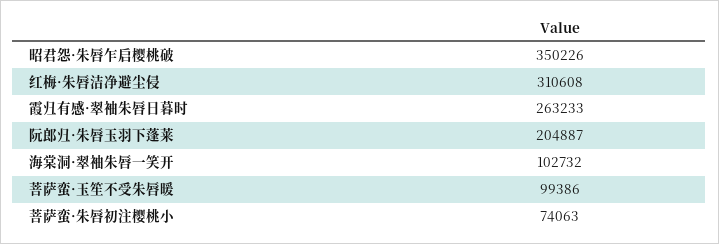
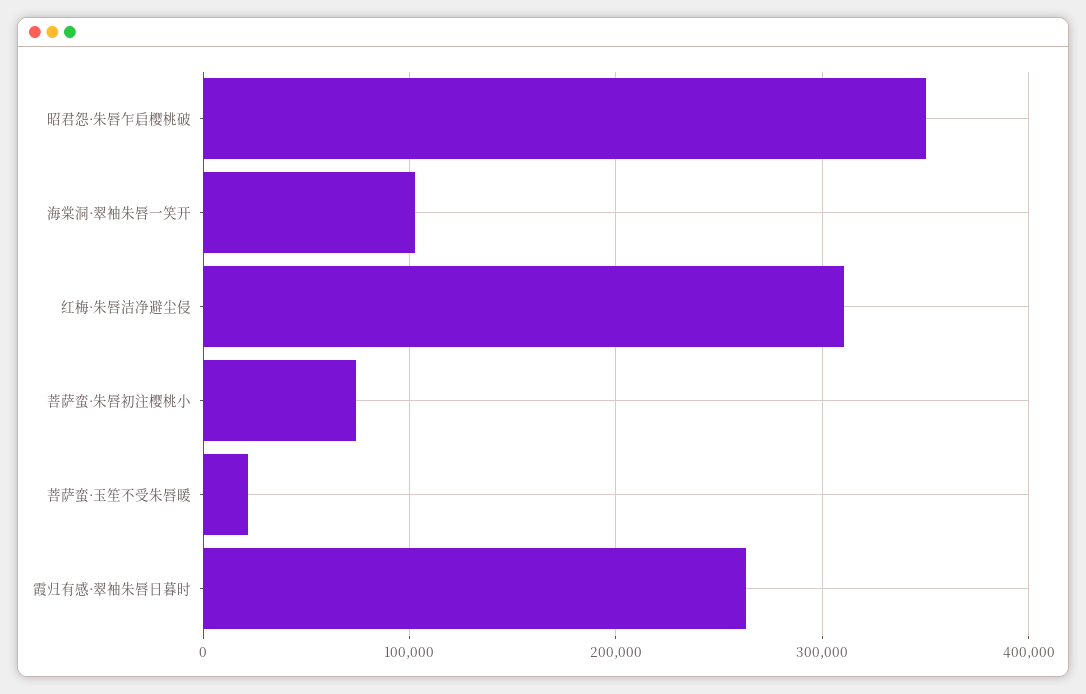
  {
    "昭君怨·朱唇乍启樱桃破": 350226,
    "红梅·朱唇洁净避尘侵": 310608,
    "霞归有感·翠袖朱唇日暮时": 263233,
-   "阮郎归·朱唇玉羽下蓬莱": 204887,
    "海棠洞·翠袖朱唇一笑开": 102732,
-   "菩萨蛮·玉笙不受朱唇暖": 99386,
+   "菩萨蛮·玉笙不受朱唇暖": 20000,
    "菩萨蛮·朱唇初注樱桃小": 74063
  }

